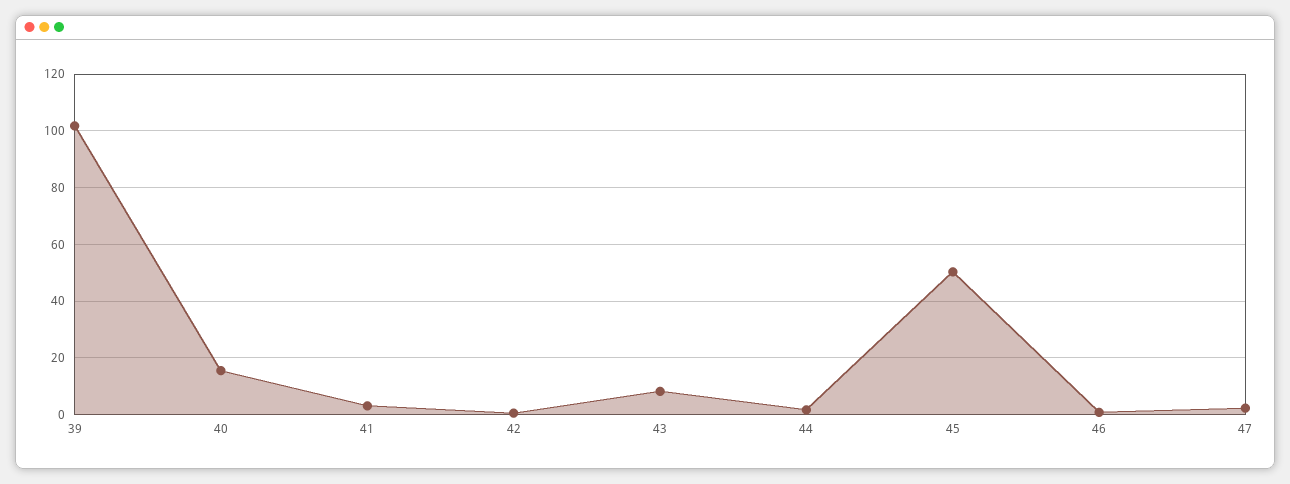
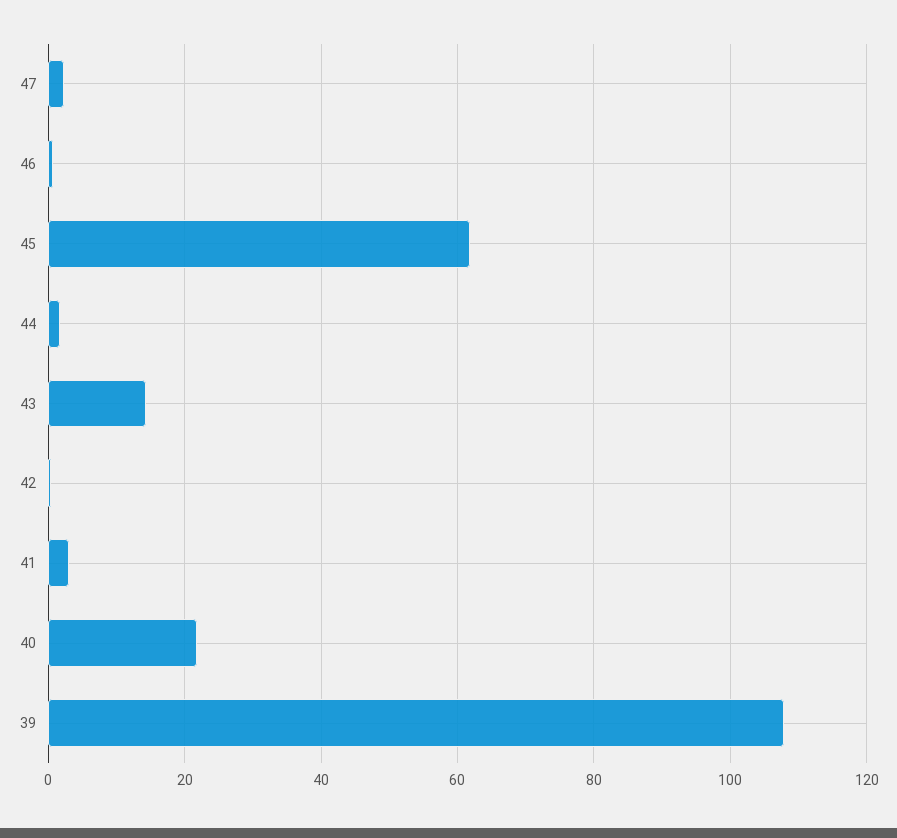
  {
-   "39": 102.5,
+   "39": 108,
-   "40": 15,
+   "40": 22,
    "41": 4,
    "42": 0,
-   "43": 7.5,
+   "43": 14,
    "44": 2,
-   "45": 50,
+   "45": 62,
    "46": 0,
    "47": 2
  }

